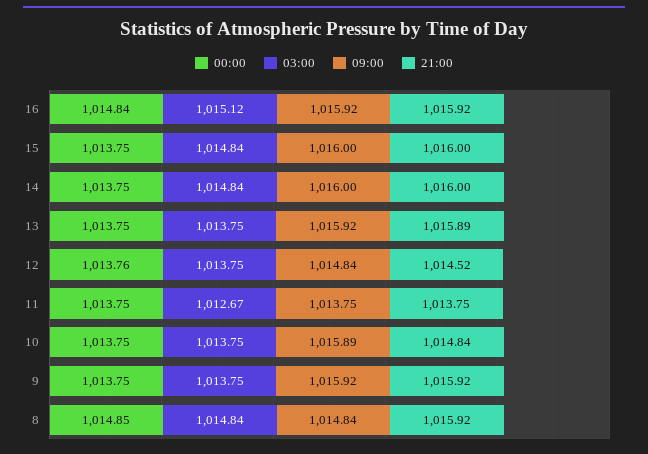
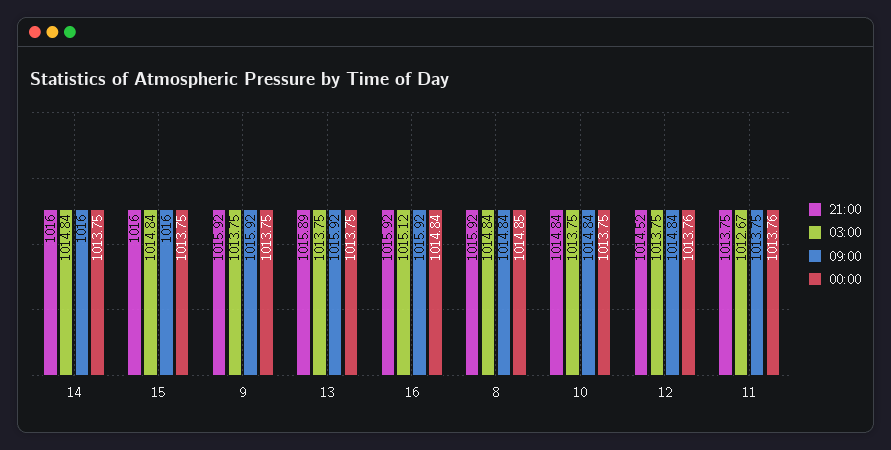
  {
    "00:00": {
      "16": 1014.84,
      "15": 1013.75,
      "14": 1013.75,
      "13": 1013.75,
      "12": 1013.76,
-     "11": 1013.75,
+     "11": 1013.76,
      "10": 1013.75,
      "9": 1013.75,
      "8": 1014.85
    },
    "03:00": {
      "16": 1015.12,
      "15": 1014.84,
      "14": 1014.84,
      "13": 1013.75,
      "12": 1013.75,
      "11": 1012.67,
      "10": 1013.75,
      "9": 1013.75,
      "8": 1014.84
    },
    "09:00": {
      "16": 1015.92,
      "15": 1016,
      "14": 1016,
      "13": 1015.92,
      "12": 1014.84,
      "11": 1013.75,
-     "10": 1015.89,
+     "10": 1014.84,
      "9": 1015.92,
      "8": 1014.84
    },
    "21:00": {
      "16": 1015.92,
      "15": 1016,
      "14": 1016,
      "13": 1015.89,
      "12": 1014.52,
      "11": 1013.75,
      "10": 1014.84,
      "9": 1015.92,
      "8": 1015.92
    }
  }

